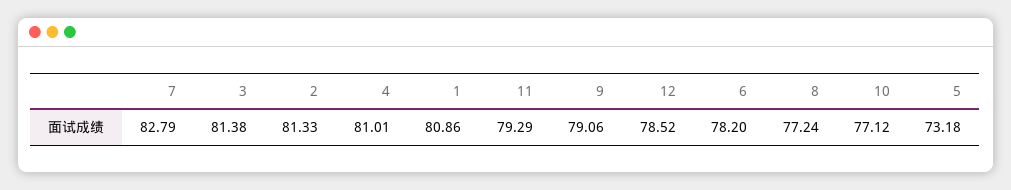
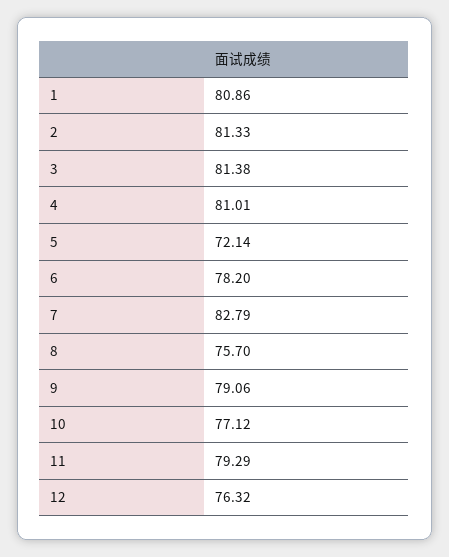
  {
    "7": 82.79,
    "3": 81.38,
    "2": 81.33,
    "4": 81.01,
    "1": 80.86,
    "11": 79.29,
    "9": 79.06,
-   "12": 78.52,
+   "12": 76.32,
    "6": 78.2,
-   "8": 77.24,
+   "8": 75.7,
    "10": 77.12,
-   "5": 73.18
+   "5": 72.14
  }

